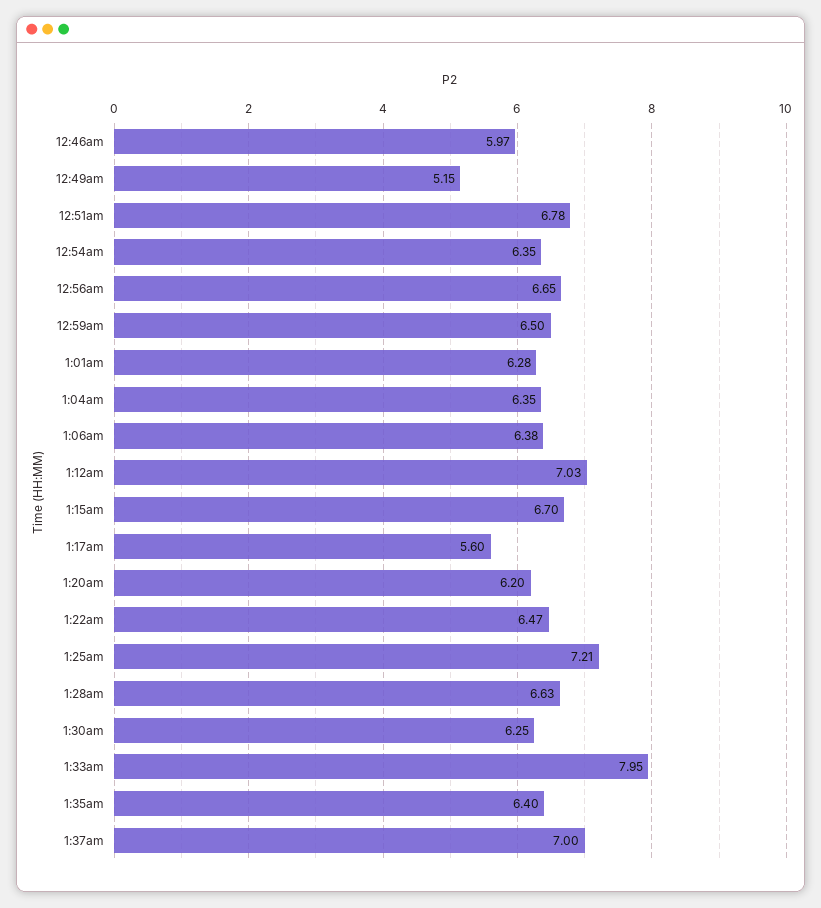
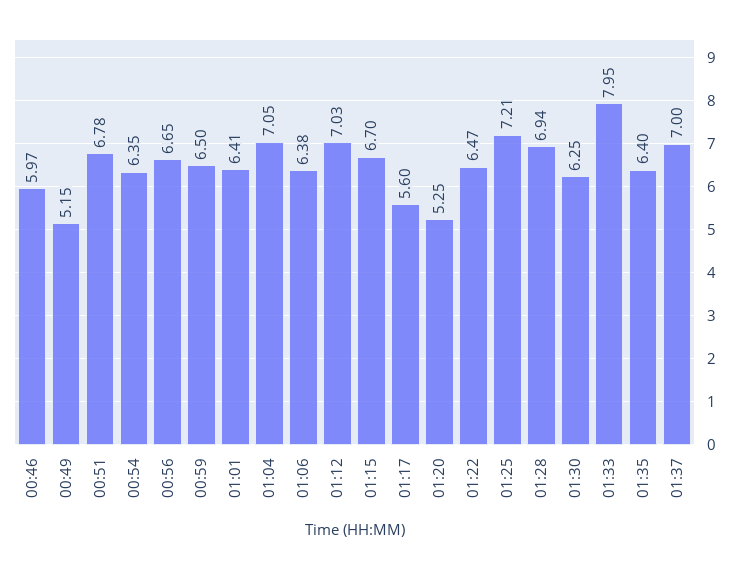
  {
    "12:46am": 5.97,
    "12:49am": 5.15,
    "12:51am": 6.78,
    "12:54am": 6.35,
    "12:56am": 6.65,
    "12:59am": 6.5,
-   "1:01am": 6.28,
+   "1:01am": 6.41,
-   "1:04am": 6.35,
+   "1:04am": 7.05,
    "1:06am": 6.38,
    "1:12am": 7.03,
    "1:15am": 6.7,
    "1:17am": 5.6,
-   "1:20am": 6.2,
+   "1:20am": 5.25,
    "1:22am": 6.47,
    "1:25am": 7.21,
-   "1:28am": 6.63,
+   "1:28am": 6.94,
    "1:30am": 6.25,
    "1:33am": 7.95,
    "1:35am": 6.4,
    "1:37am": 7
  }

